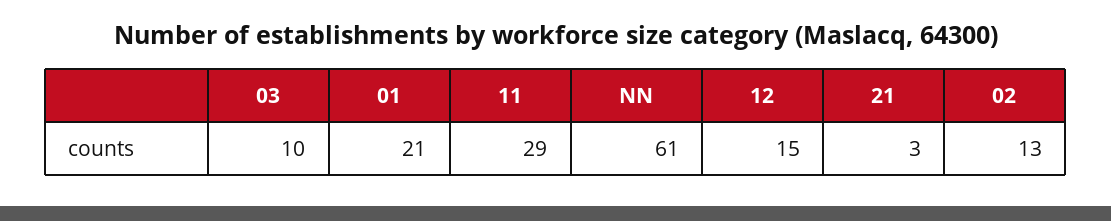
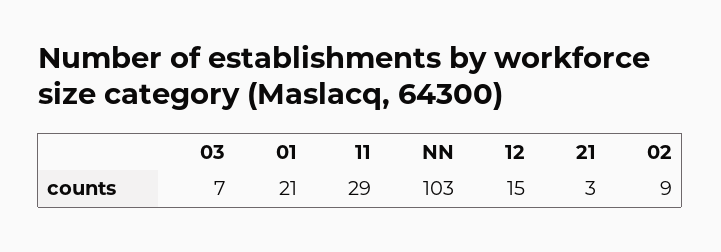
  {
-   "03": 10,
+   "03": 7,
    "01": 21,
    "11": 29,
-   "NN": 61,
+   "NN": 103,
    "12": 15,
    "21": 3,
-   "02": 13
+   "02": 9
  }

